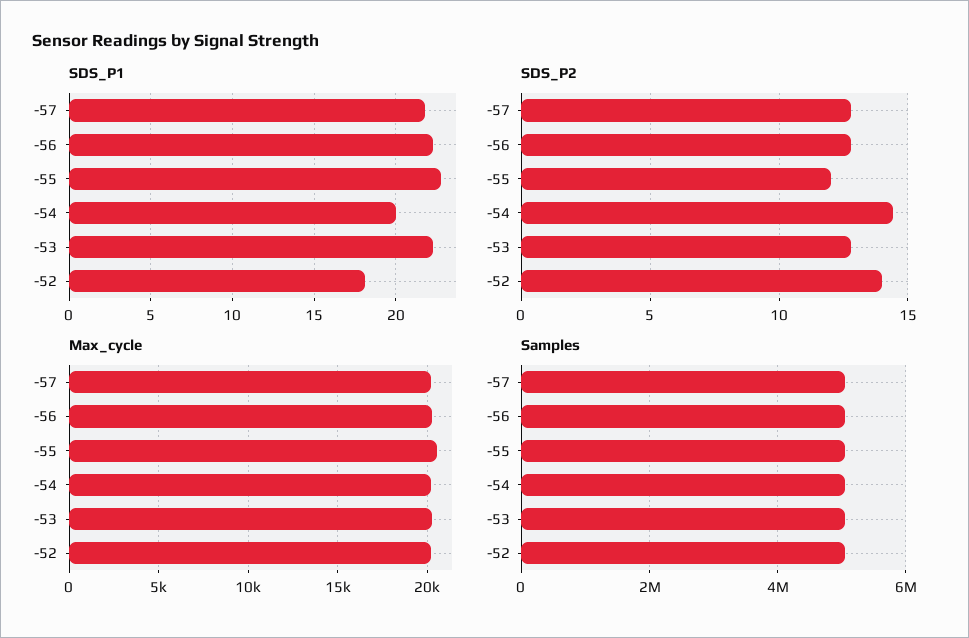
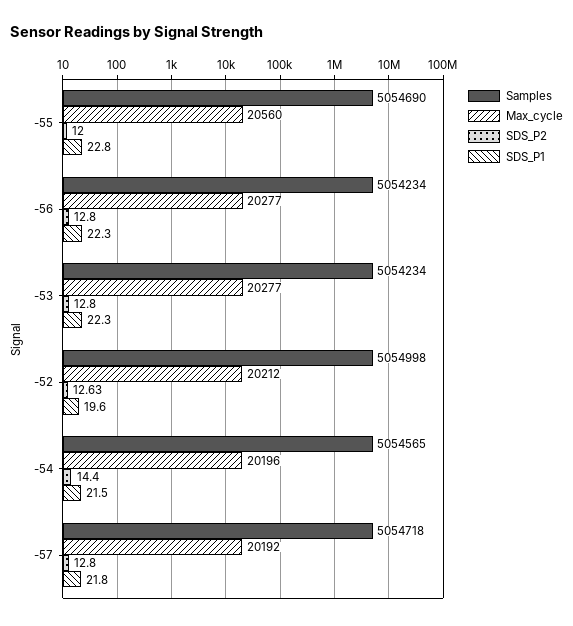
  {
    "SDS_P1": {
      "-57": 21.8,
      "-56": 22.3,
      "-55": 22.8,
-     "-54": 20,
+     "-54": 21.5,
      "-53": 22.3,
-     "-52": 18
+     "-52": 19.6
    },
    "SDS_P2": {
      "-57": 12.8,
      "-56": 12.8,
      "-55": 12,
      "-54": 14.4,
      "-53": 12.8,
-     "-52": 14
+     "-52": 12.63
    },
    "Max_cycle": {
      "-57": 20192,
      "-56": 20277,
      "-55": 20560,
      "-54": 20196,
      "-53": 20277,
      "-52": 20212
    },
    "Samples": {
      "-57": 5054718,
      "-56": 5054234,
      "-55": 5054690,
      "-54": 5054565,
      "-53": 5054234,
      "-52": 5054998
    }
  }

